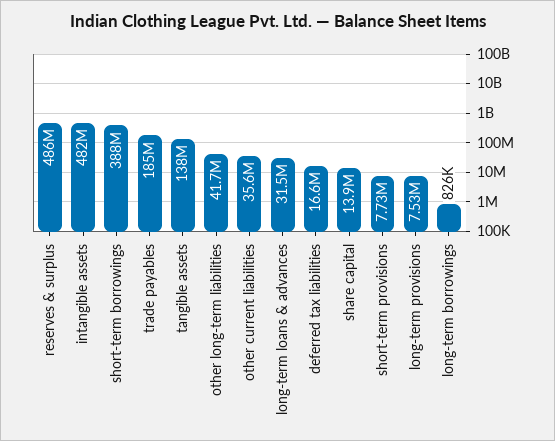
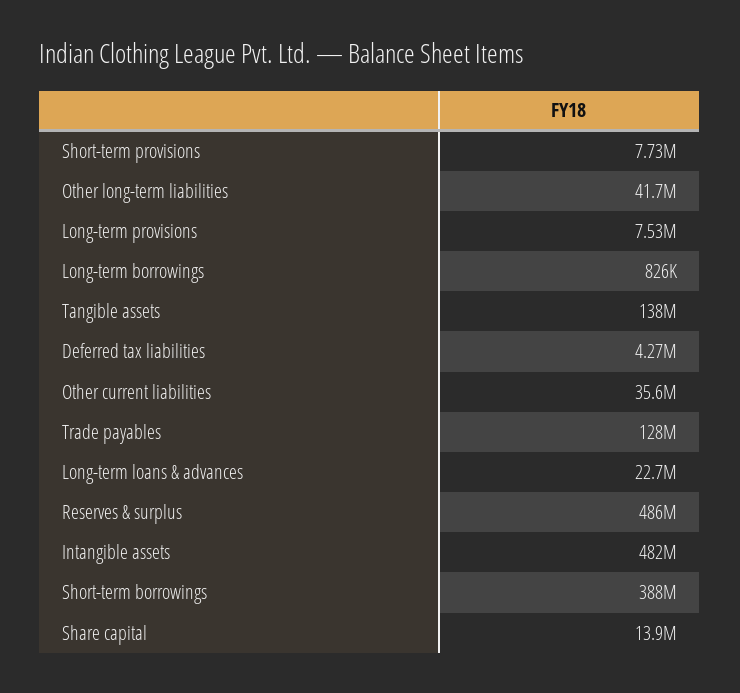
  {
    "reserves & surplus": 486000000,
    "intangible assets": 482000000,
    "short-term borrowings": 388000000,
-   "trade payables": 185000000,
+   "trade payables": 128000000,
    "tangible assets": 138000000,
    "other long-term liabilities": 41700000,
    "other current liabilities": 35600000,
-   "long-term loans & advances": 31500000,
+   "long-term loans & advances": 22700000,
-   "deferred tax liabilities": 16600000,
+   "deferred tax liabilities": 4270000,
    "share capital": 13900000,
    "short-term provisions": 7730000,
    "long-term provisions": 7530000,
    "long-term borrowings": 826000
  }

